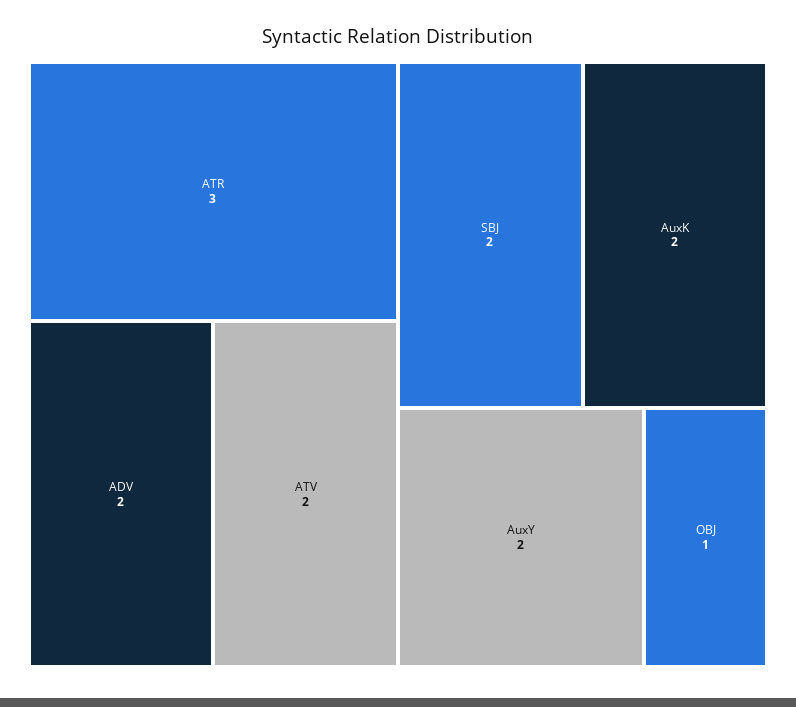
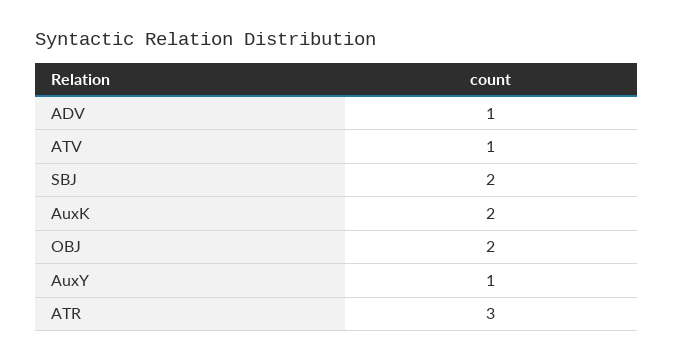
  {
    "ATR": 3,
-   "ADV": 2,
+   "ADV": 1,
-   "ATV": 2,
+   "ATV": 1,
    "SBJ": 2,
    "AuxK": 2,
-   "AuxY": 2,
+   "AuxY": 1,
-   "OBJ": 1
+   "OBJ": 2
  }

